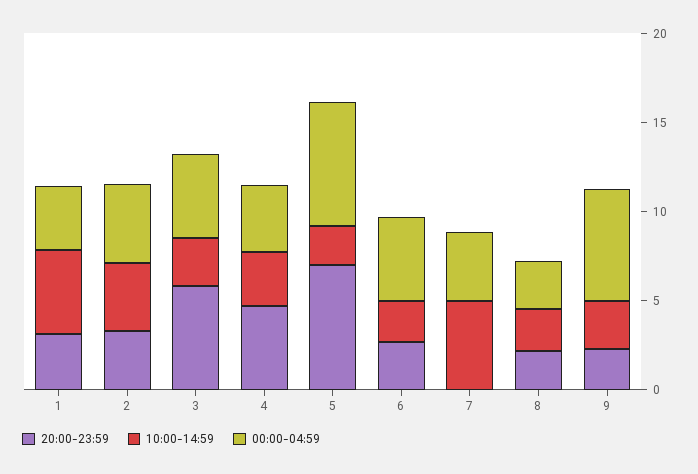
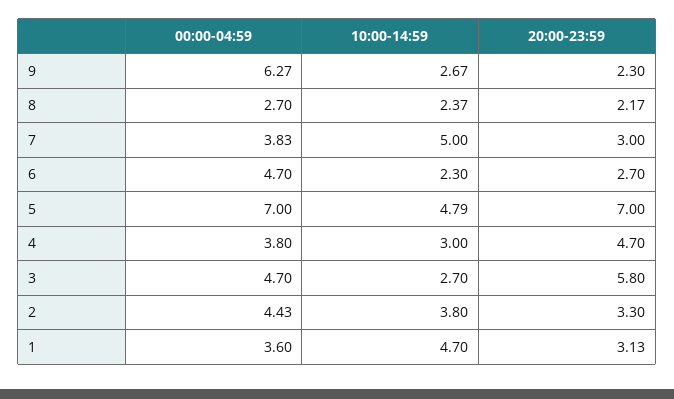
  {
    "20:00-23:59": {
      "1": 3.13,
      "2": 3.3,
      "3": 5.8,
      "4": 4.7,
      "5": 7,
      "6": 2.7,
-     "7": 0,
+     "7": 3,
      "8": 2.17,
      "9": 2.3
    },
    "10:00-14:59": {
      "1": 4.7,
      "2": 3.8,
      "3": 2.7,
      "4": 3,
-     "5": 2,
+     "5": 4.79,
      "6": 2.3,
      "7": 5,
      "8": 2.37,
      "9": 2.67
    },
    "00:00-04:59": {
      "1": 3.6,
      "2": 4.43,
      "3": 4.7,
      "4": 3.8,
      "5": 7,
      "6": 4.7,
      "7": 3.83,
      "8": 2.7,
      "9": 6.27
    }
  }

